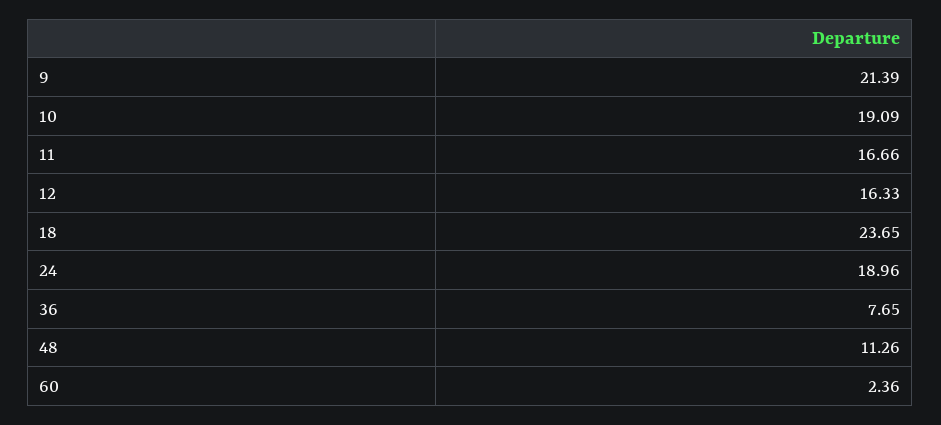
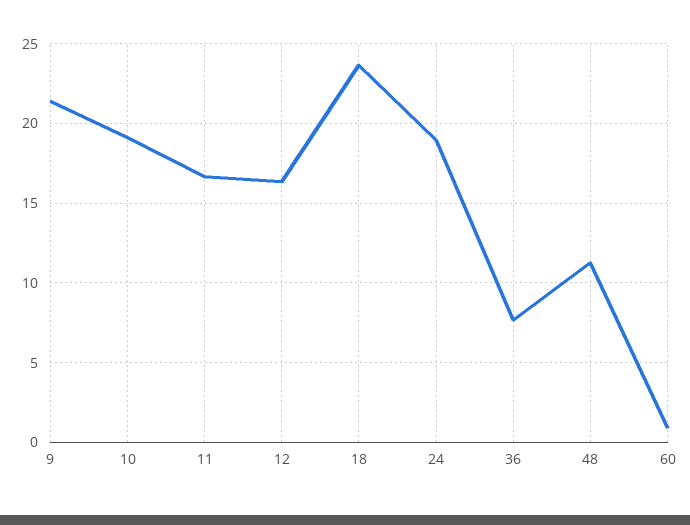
  {
    "9": 21.39,
    "10": 19.09,
    "11": 16.66,
    "12": 16.33,
    "18": 23.65,
    "24": 18.96,
    "36": 7.65,
    "48": 11.26,
-   "60": 2.36
+   "60": 1
  }

